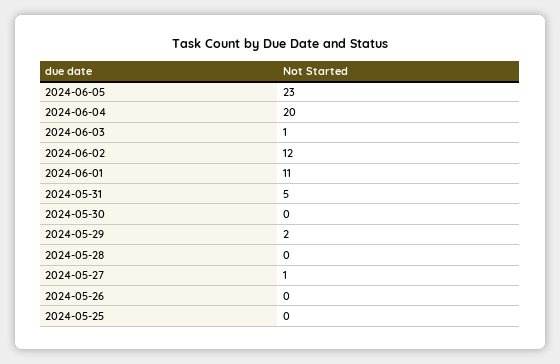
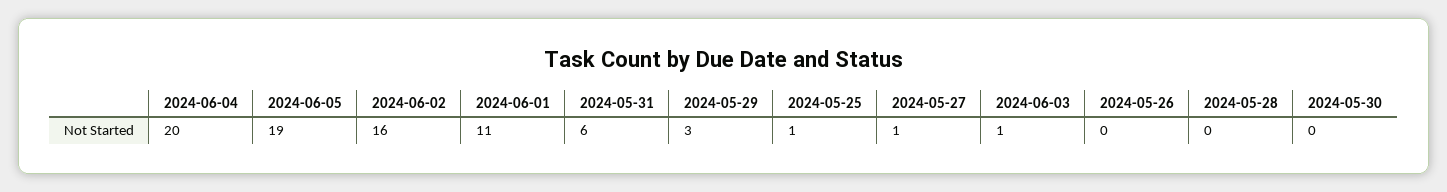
  {
-   "2024-06-05": 23,
+   "2024-06-05": 19,
    "2024-06-04": 20,
    "2024-06-03": 1,
-   "2024-06-02": 12,
+   "2024-06-02": 16,
    "2024-06-01": 11,
-   "2024-05-31": 5,
+   "2024-05-31": 6,
    "2024-05-30": 0,
-   "2024-05-29": 2,
+   "2024-05-29": 3,
    "2024-05-28": 0,
    "2024-05-27": 1,
    "2024-05-26": 0,
-   "2024-05-25": 0
+   "2024-05-25": 1
  }

